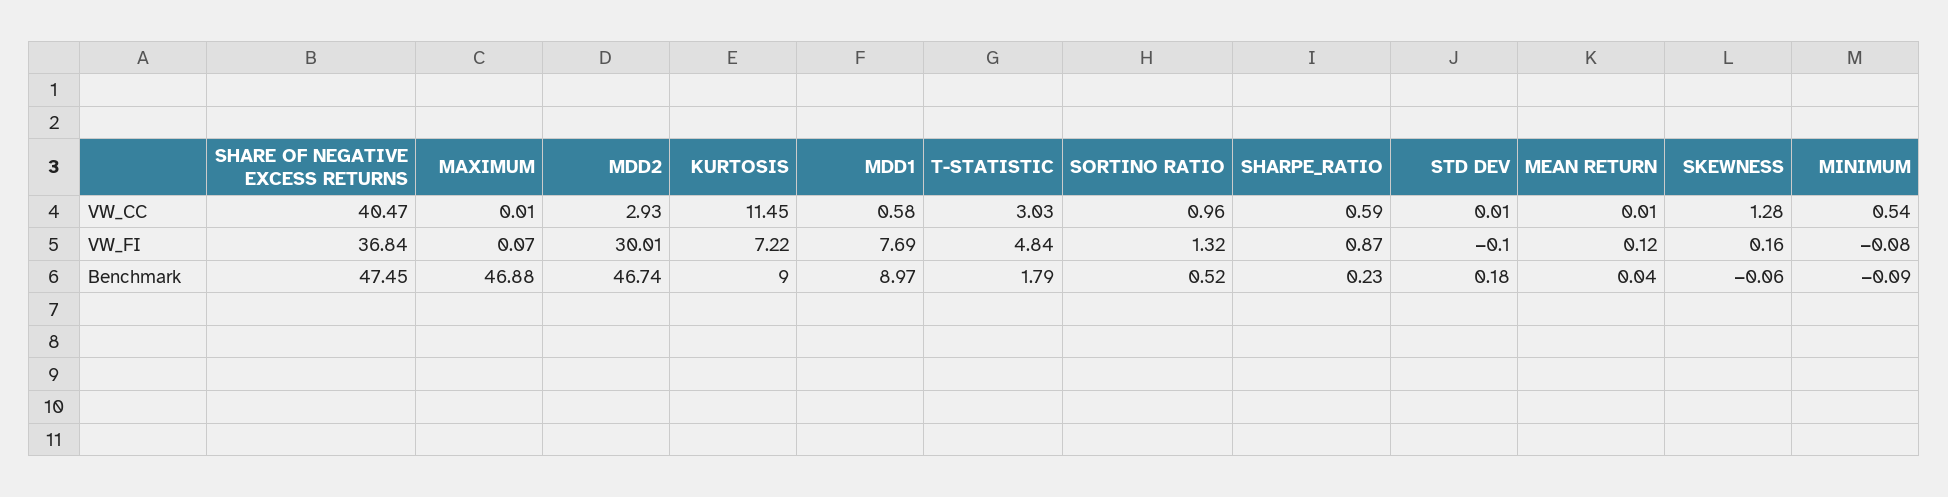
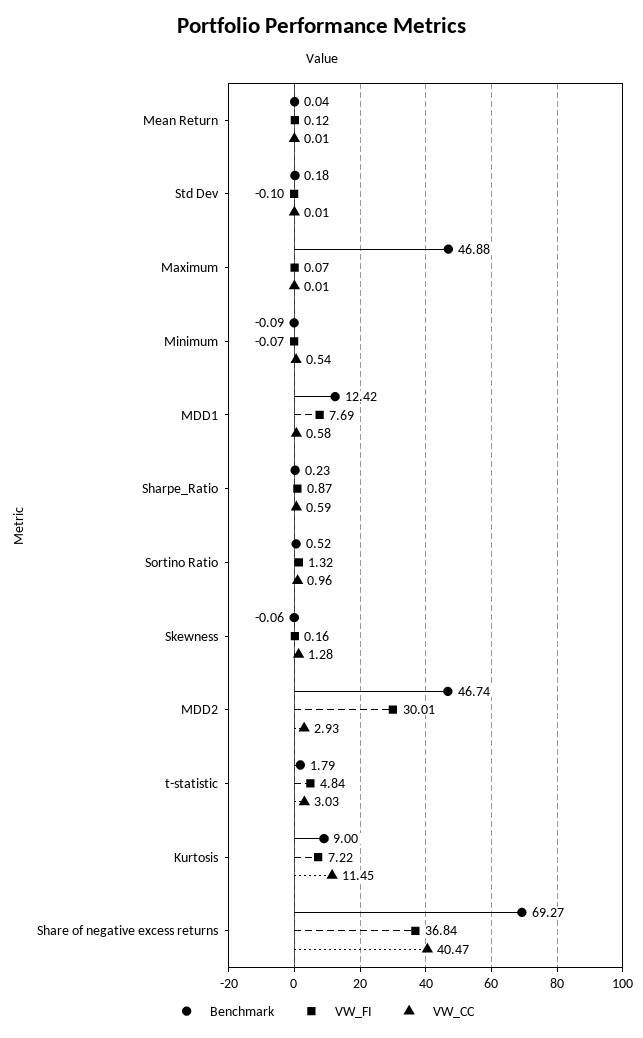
  {
    "VW_CC": {
      "SHARE OF NEGATIVE EXCESS RETURNS": 40.47,
      "MAXIMUM": 0.01,
      "MDD2": 2.93,
      "KURTOSIS": 11.45,
      "MDD1": 0.58,
      "T-STATISTIC": 3.03,
      "SORTINO RATIO": 0.96,
      "SHARPE_RATIO": 0.59,
      "STD DEV": 0.01,
      "MEAN RETURN": 0.01,
      "SKEWNESS": 1.28,
      "MINIMUM": 0.54
    },
    "VW_FI": {
      "SHARE OF NEGATIVE EXCESS RETURNS": 36.84,
      "MAXIMUM": 0.07,
      "MDD2": 30.01,
      "KURTOSIS": 7.22,
      "MDD1": 7.69,
      "T-STATISTIC": 4.84,
      "SORTINO RATIO": 1.32,
      "SHARPE_RATIO": 0.87,
      "STD DEV": -0.1,
      "MEAN RETURN": 0.12,
      "SKEWNESS": 0.16,
-     "MINIMUM": -0.08
+     "MINIMUM": -0.07
    },
    "Benchmark": {
-     "SHARE OF NEGATIVE EXCESS RETURNS": 47.45,
+     "SHARE OF NEGATIVE EXCESS RETURNS": 69.27,
      "MAXIMUM": 46.88,
      "MDD2": 46.74,
      "KURTOSIS": 9,
-     "MDD1": 8.97,
+     "MDD1": 12.42,
      "T-STATISTIC": 1.79,
      "SORTINO RATIO": 0.52,
      "SHARPE_RATIO": 0.23,
      "STD DEV": 0.18,
      "MEAN RETURN": 0.04,
      "SKEWNESS": -0.06,
      "MINIMUM": -0.09
    }
  }

